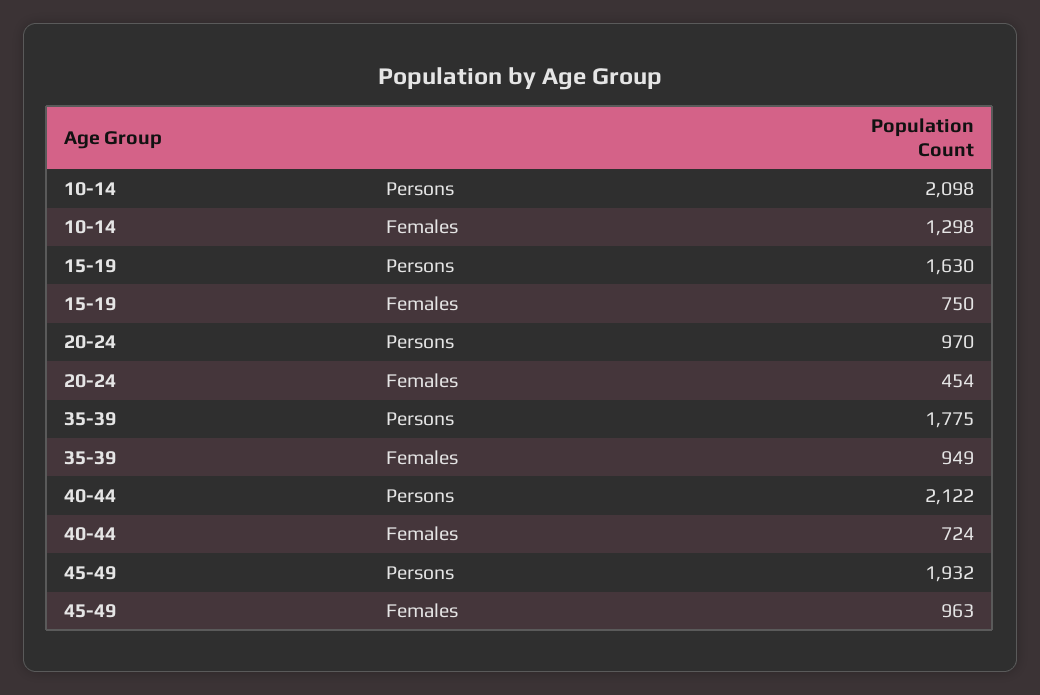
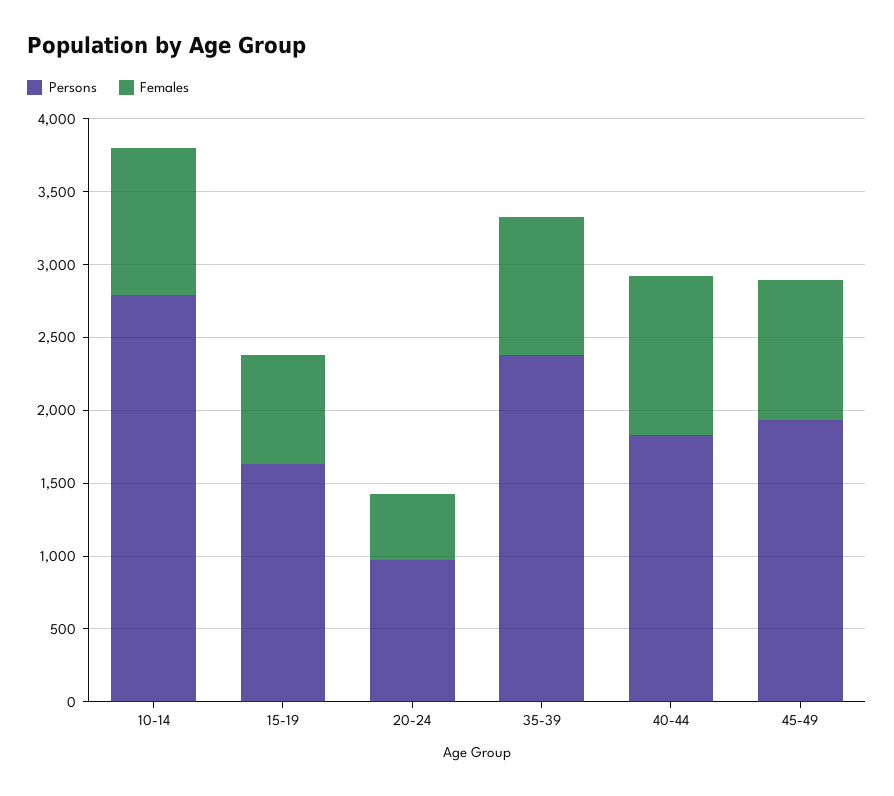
  {
    "Persons": {
-     "10-14": 2098,
+     "10-14": 2800,
      "15-19": 1630,
      "20-24": 970,
-     "35-39": 1775,
+     "35-39": 2400,
-     "40-44": 2122,
+     "40-44": 1800,
      "45-49": 1932
    },
    "Females": {
-     "10-14": 1298,
+     "10-14": 1000,
      "15-19": 750,
      "20-24": 454,
      "35-39": 949,
-     "40-44": 724,
+     "40-44": 1100,
      "45-49": 963
    }
  }

